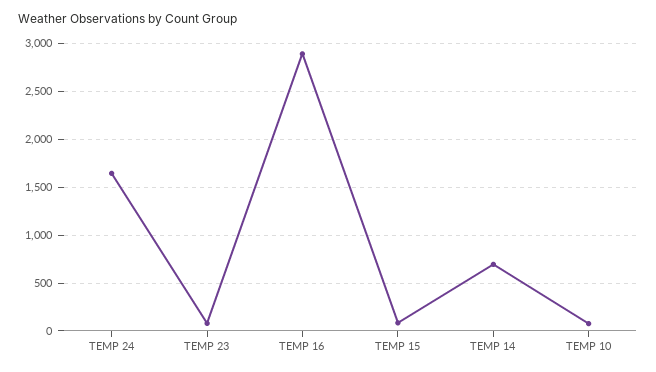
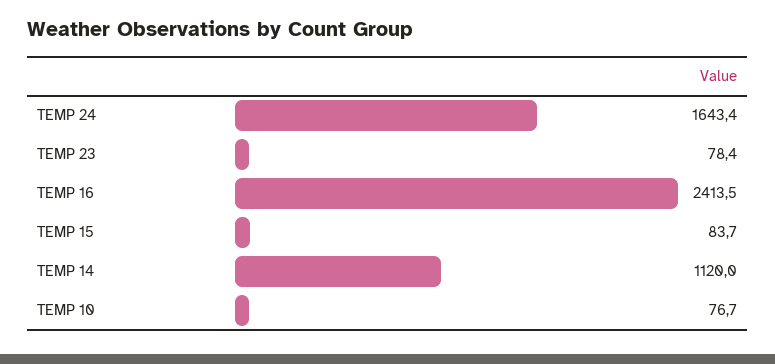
  {
    "TEMP 24": 1643.4,
    "TEMP 23": 78.4,
-   "TEMP 16": 2900,
+   "TEMP 16": 2413.5,
    "TEMP 15": 83.7,
-   "TEMP 14": 700,
+   "TEMP 14": 1120,
    "TEMP 10": 76.7
  }

